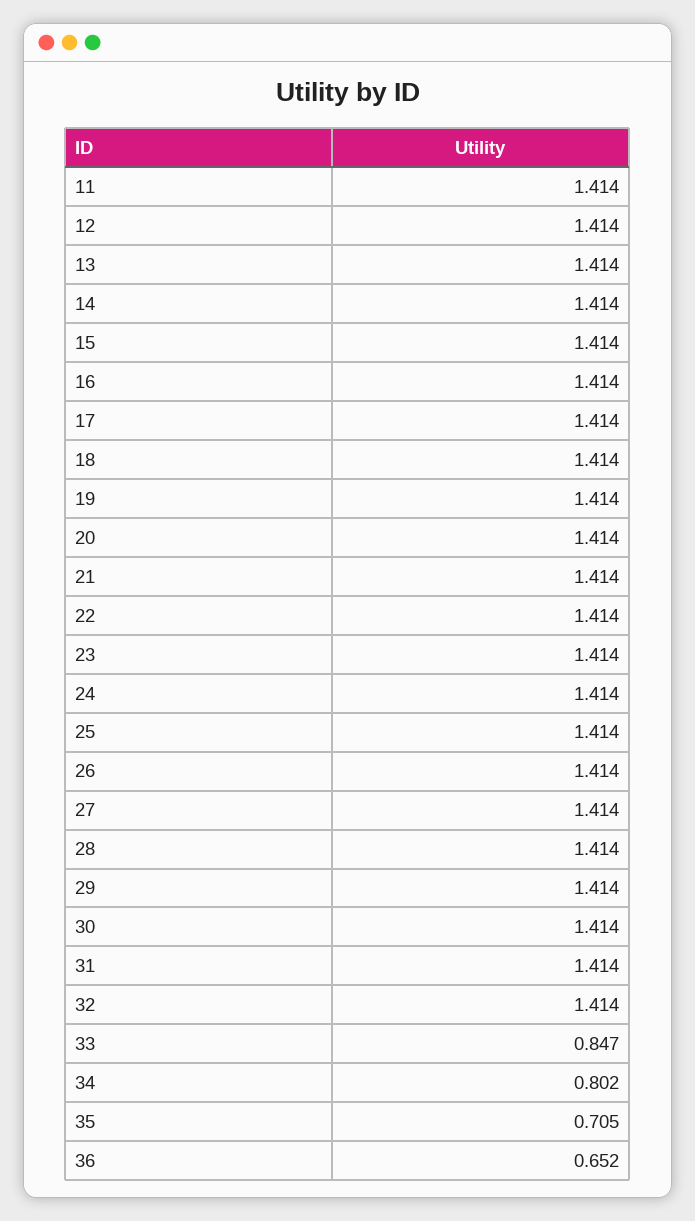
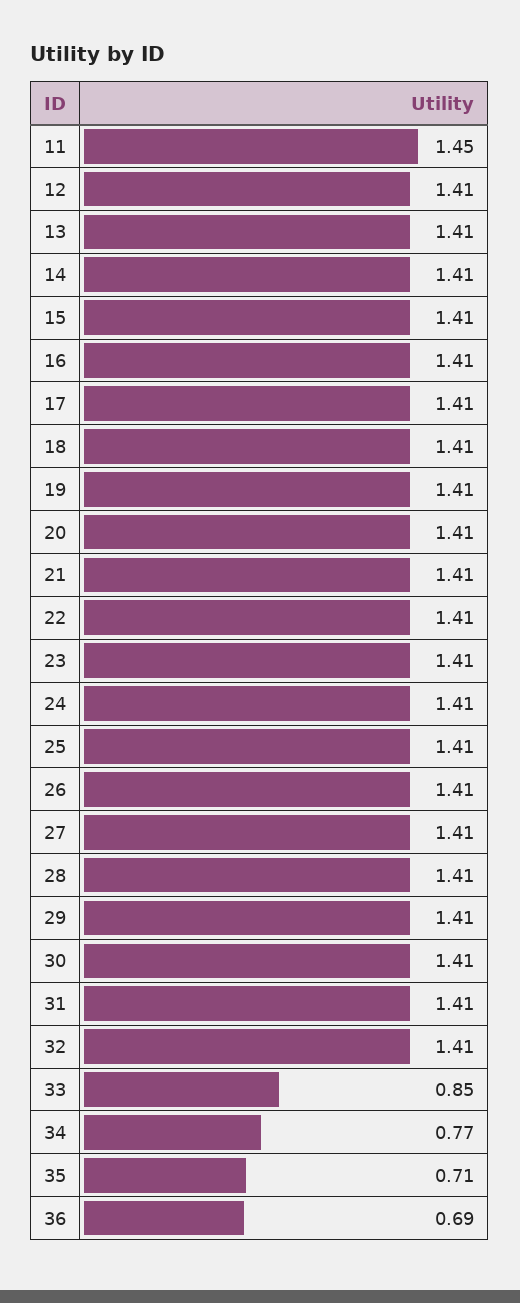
  {
-   "11": 1.414,
+   "11": 1.45,
    "12": 1.414,
    "13": 1.414,
    "14": 1.414,
    "15": 1.414,
    "16": 1.414,
    "17": 1.414,
    "18": 1.414,
    "19": 1.414,
    "20": 1.414,
    "21": 1.414,
    "22": 1.414,
    "23": 1.414,
    "24": 1.414,
    "25": 1.414,
    "26": 1.414,
    "27": 1.414,
    "28": 1.414,
    "29": 1.414,
    "30": 1.414,
    "31": 1.414,
    "32": 1.414,
    "33": 0.847,
-   "34": 0.802,
+   "34": 0.77,
    "35": 0.705,
-   "36": 0.652
+   "36": 0.69
  }

